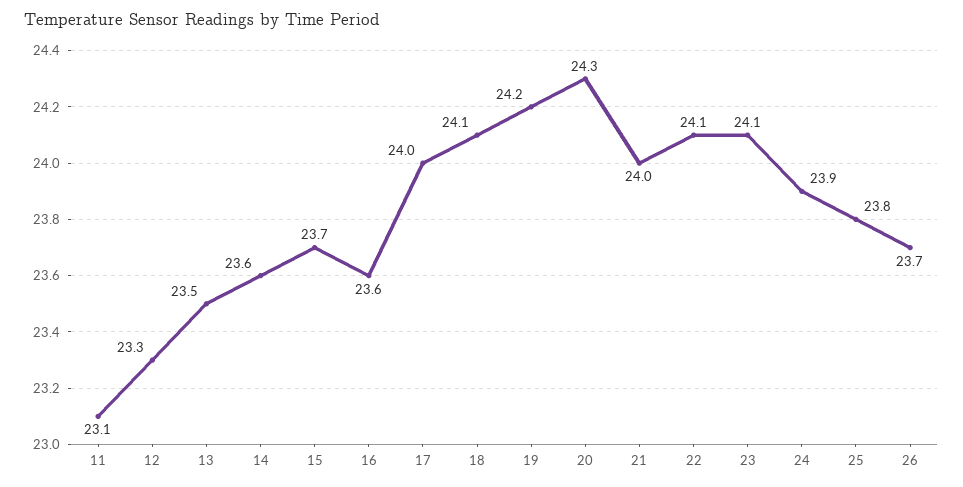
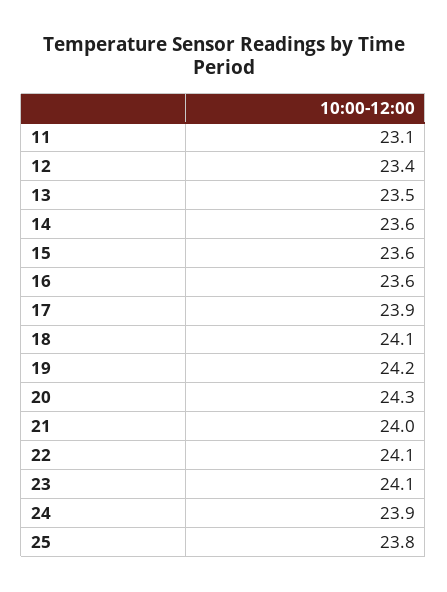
  {
    "11": 23.1,
-   "12": 23.3,
+   "12": 23.4,
    "13": 23.5,
    "14": 23.6,
-   "15": 23.7,
+   "15": 23.6,
    "16": 23.6,
-   "17": 24,
+   "17": 23.9,
    "18": 24.1,
    "19": 24.2,
    "20": 24.3,
    "21": 24,
    "22": 24.1,
    "23": 24.1,
    "24": 23.9,
-   "25": 23.8,
+   "25": 23.8
-   "26": 23.7
  }

